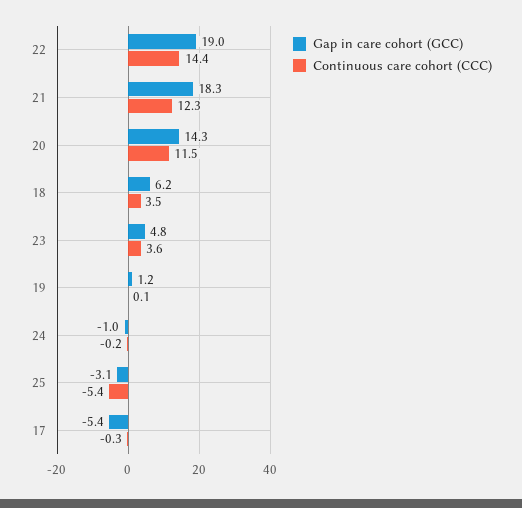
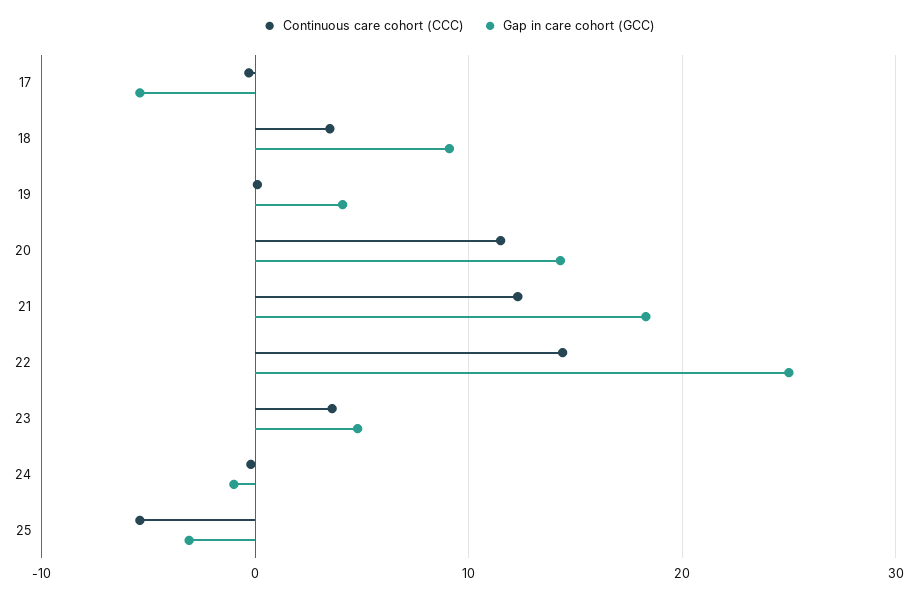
  {
    "Gap in care cohort (GCC)": {
-     "22": 19,
+     "22": 25,
      "21": 18.3,
      "20": 14.3,
-     "18": 6.2,
+     "18": 9,
      "23": 4.8,
-     "19": 1.2,
+     "19": 4,
      "24": -1,
      "25": -3.1,
      "17": -5.4
    },
    "Continuous care cohort (CCC)": {
      "22": 14.4,
      "21": 12.3,
      "20": 11.5,
      "18": 3.5,
      "23": 3.6,
      "19": 0.1,
      "24": -0.2,
      "25": -5.4,
      "17": -0.3
    }
  }

